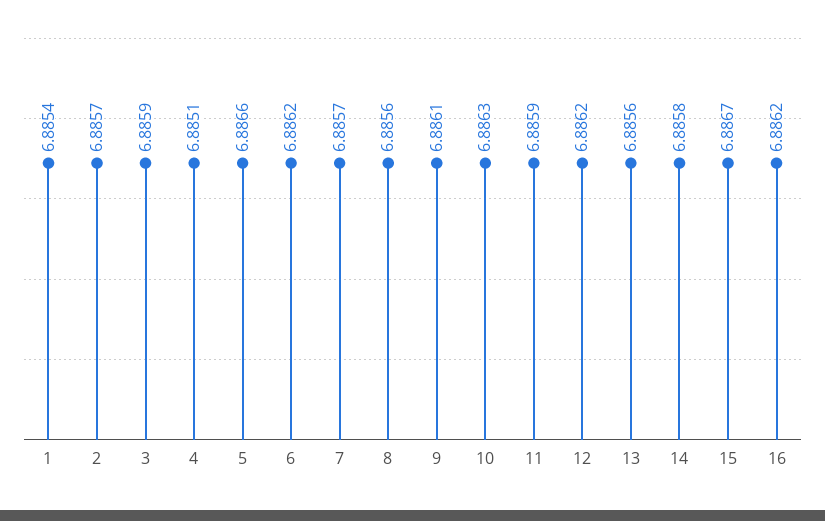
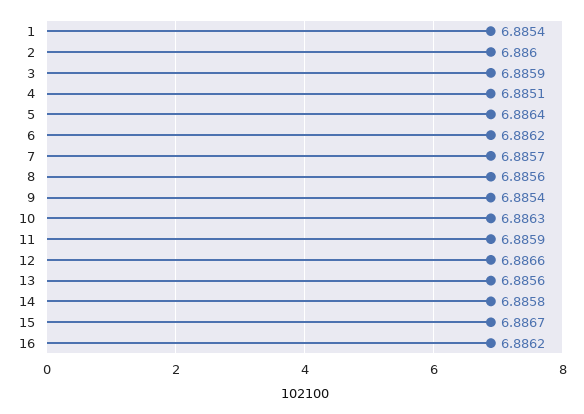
  {
    "1": 6.8854,
-   "2": 6.8857,
+   "2": 6.886,
    "3": 6.8859,
    "4": 6.8851,
-   "5": 6.8866,
+   "5": 6.8864,
    "6": 6.8862,
    "7": 6.8857,
    "8": 6.8856,
-   "9": 6.8861,
+   "9": 6.8854,
    "10": 6.8863,
    "11": 6.8859,
-   "12": 6.8862,
+   "12": 6.8866,
    "13": 6.8856,
    "14": 6.8858,
    "15": 6.8867,
    "16": 6.8862
  }

